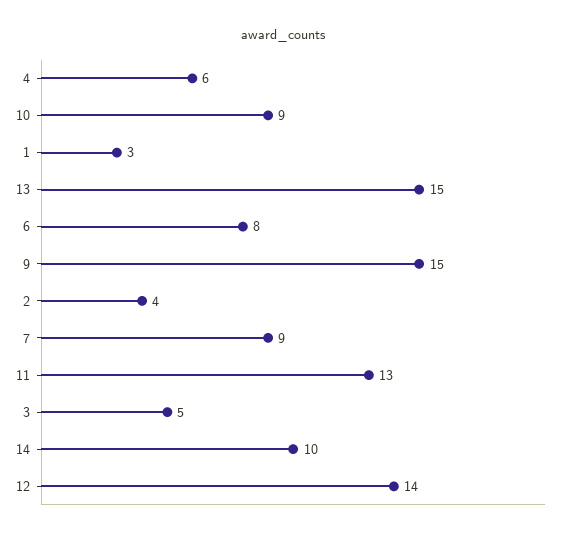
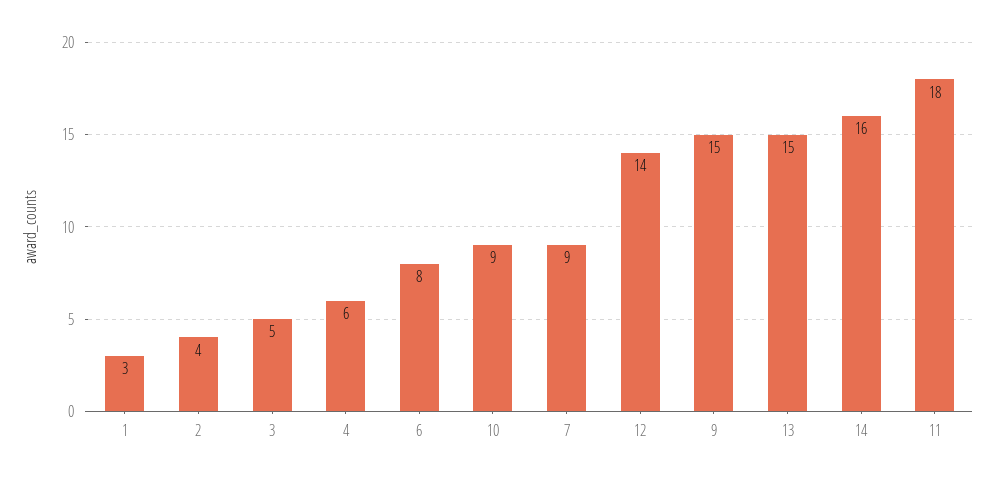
  {
    "4": 6,
    "10": 9,
    "1": 3,
    "13": 15,
    "6": 8,
    "9": 15,
    "2": 4,
    "7": 9,
-   "11": 13,
+   "11": 18,
    "3": 5,
-   "14": 10,
+   "14": 16,
    "12": 14
  }

